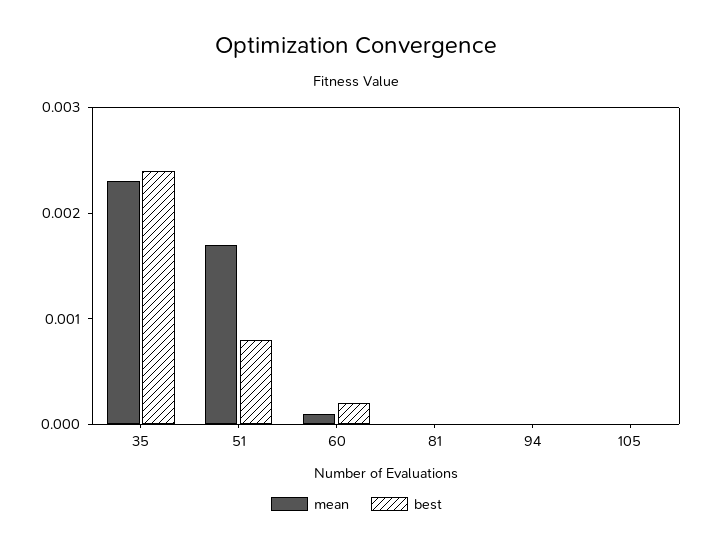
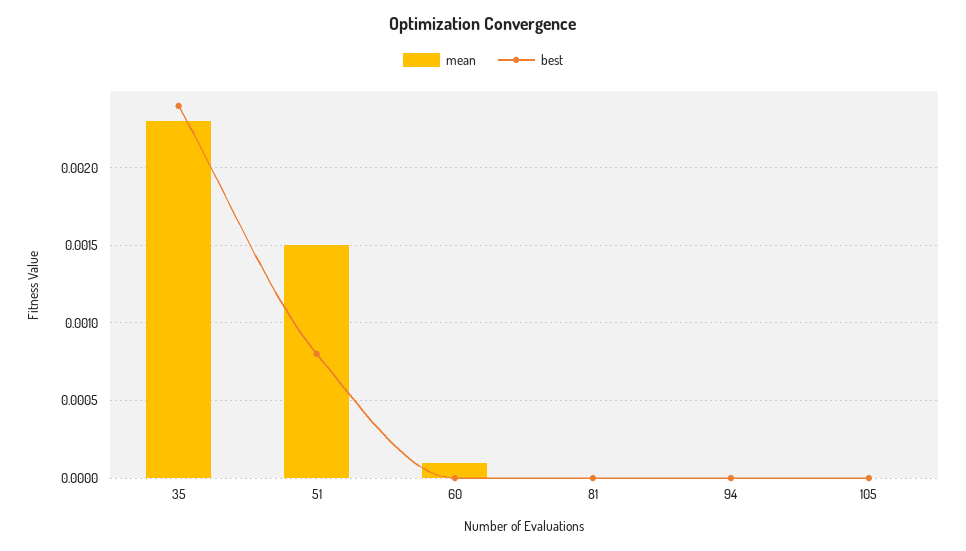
  {
    "mean": {
      "35": 0.0023,
-     "51": 0.0017,
+     "51": 0.0015,
      "60": 0.0001,
      "81": 0,
      "94": 0,
      "105": 0
    },
    "best": {
      "35": 0.0024,
      "51": 0.0008,
-     "60": 0.0002,
+     "60": 0,
      "81": 0,
      "94": 0,
      "105": 0
    }
  }

